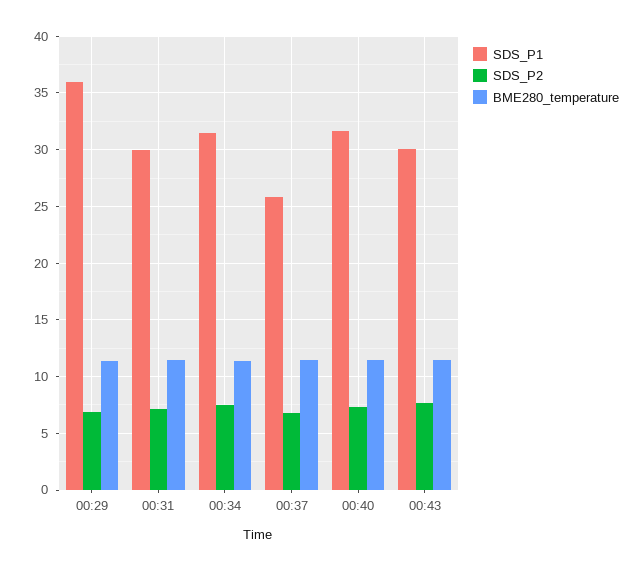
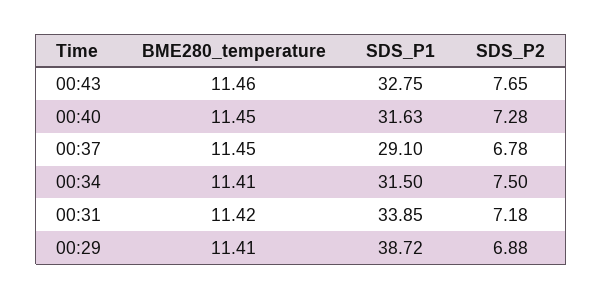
  {
    "SDS_P1": {
-     "00:29": 36,
+     "00:29": 38.72,
-     "00:31": 30,
+     "00:31": 33.85,
      "00:34": 31.5,
-     "00:37": 26,
+     "00:37": 29.1,
      "00:40": 31.63,
-     "00:43": 30
+     "00:43": 32.75
    },
    "SDS_P2": {
      "00:29": 6.88,
      "00:31": 7.18,
      "00:34": 7.5,
      "00:37": 6.78,
      "00:40": 7.28,
      "00:43": 7.65
    },
    "BME280_temperature": {
      "00:29": 11.41,
      "00:31": 11.42,
      "00:34": 11.41,
      "00:37": 11.45,
      "00:40": 11.45,
      "00:43": 11.46
    }
  }

